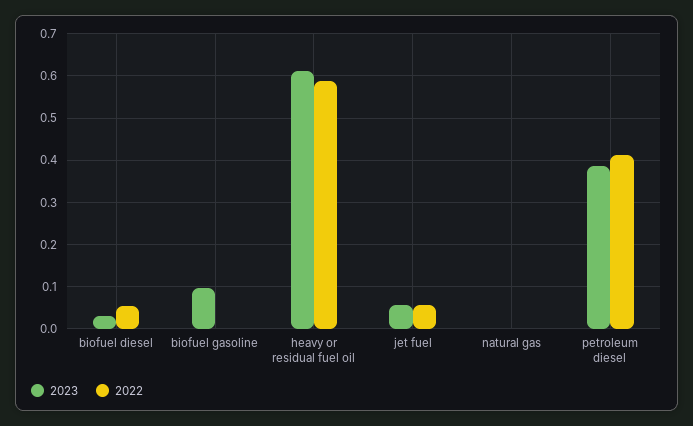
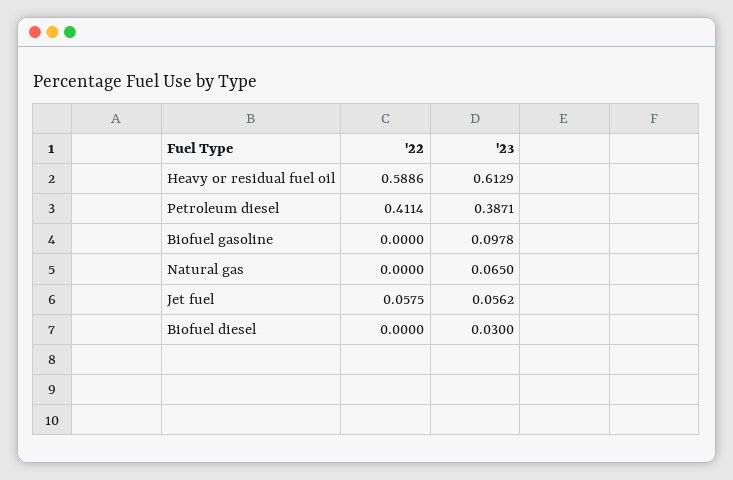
  {
    "2023": {
      "biofuel diesel": 0.03,
      "biofuel gasoline": 0.0978,
      "heavy or residual fuel oil": 0.6129,
      "jet fuel": 0.0562,
-     "natural gas": 0,
+     "natural gas": 0.065,
      "petroleum diesel": 0.3871
    },
    "2022": {
-     "biofuel diesel": 0.06,
+     "biofuel diesel": 0,
      "biofuel gasoline": 0,
      "heavy or residual fuel oil": 0.5886,
      "jet fuel": 0.0575,
      "natural gas": 0,
      "petroleum diesel": 0.4114
    }
  }

